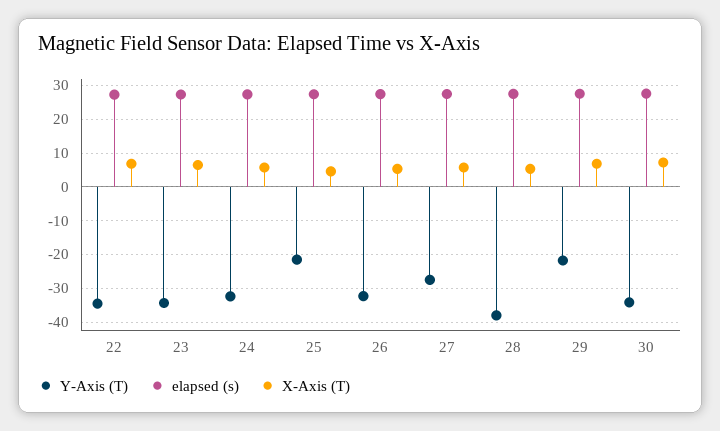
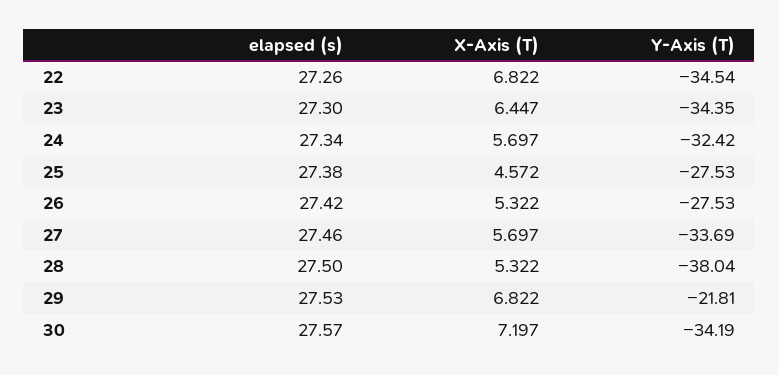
  {
    "Y-Axis (T)": {
      "22": -34.54,
      "23": -34.35,
      "24": -32.42,
-     "25": -22,
+     "25": -27.53,
-     "26": -32,
+     "26": -27.53,
-     "27": -28,
+     "27": -33.69,
      "28": -38.04,
      "29": -21.81,
      "30": -34.19
    },
    "elapsed (s)": {
      "22": 27.26,
      "23": 27.3,
      "24": 27.34,
      "25": 27.38,
      "26": 27.42,
      "27": 27.46,
      "28": 27.5,
      "29": 27.53,
      "30": 27.57
    },
    "X-Axis (T)": {
      "22": 6.822,
      "23": 6.447,
      "24": 5.697,
      "25": 4.572,
      "26": 5.322,
      "27": 5.697,
      "28": 5.322,
      "29": 6.822,
      "30": 7.197
    }
  }

